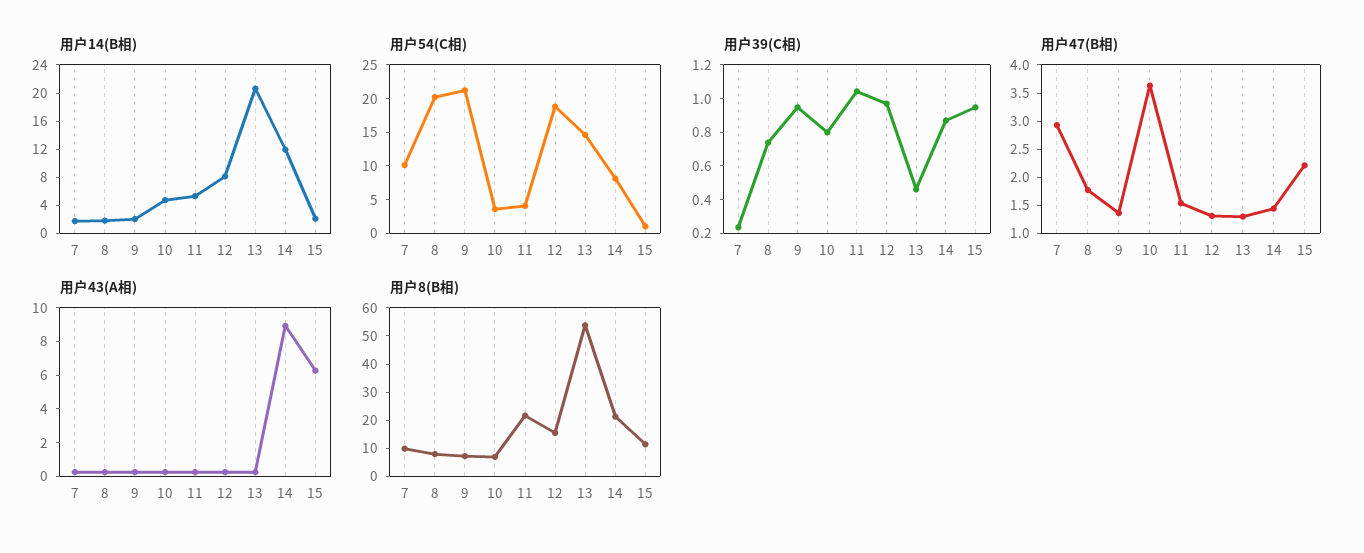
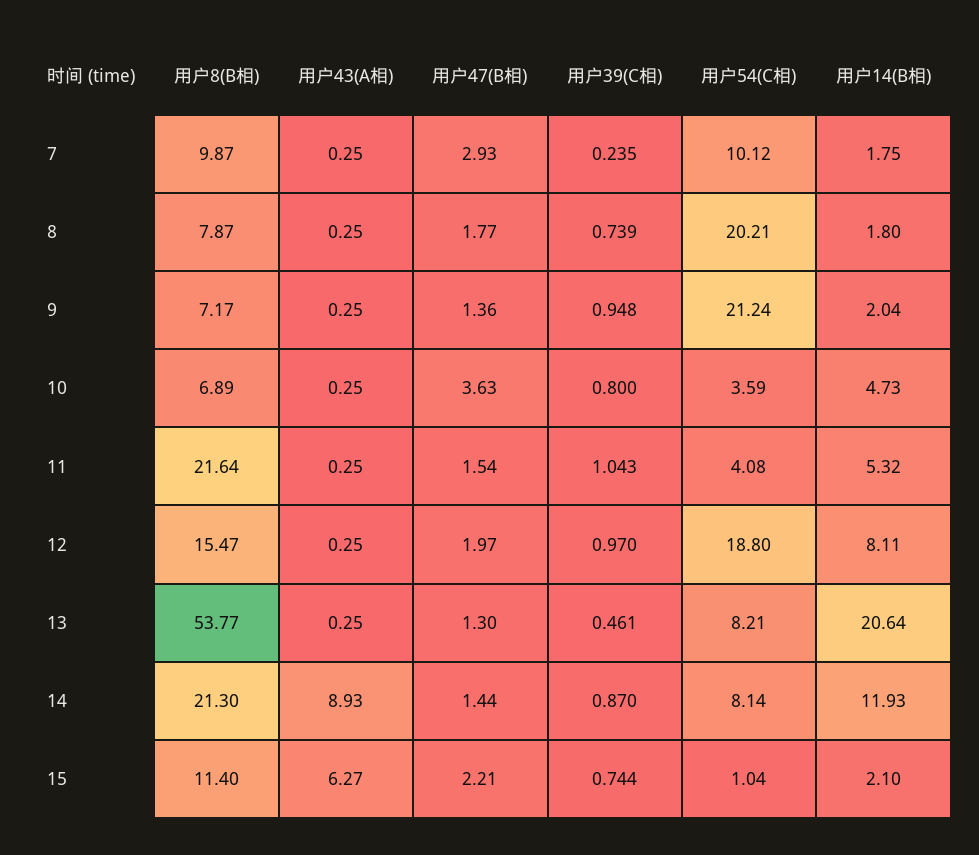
  {
    "用户14(B相)": {
      "7": 1.75,
      "8": 1.8,
      "9": 2.04,
      "10": 4.73,
      "11": 5.32,
      "12": 8.11,
      "13": 20.64,
      "14": 11.93,
      "15": 2.1
    },
    "用户54(C相)": {
      "7": 10.12,
      "8": 20.21,
      "9": 21.24,
      "10": 3.59,
      "11": 4.08,
      "12": 18.8,
-     "13": 15,
+     "13": 8.21,
      "14": 8.14,
      "15": 1.04
    },
    "用户39(C相)": {
      "7": 0.235,
      "8": 0.739,
      "9": 0.948,
      "10": 0.8,
      "11": 1.043,
      "12": 0.97,
      "13": 0.461,
      "14": 0.87,
-     "15": 0.95
+     "15": 0.744
    },
    "用户47(B相)": {
      "7": 2.93,
      "8": 1.77,
      "9": 1.36,
      "10": 3.63,
      "11": 1.54,
-     "12": 1.25,
+     "12": 1.97,
      "13": 1.3,
      "14": 1.44,
      "15": 2.21
    },
    "用户43(A相)": {
      "7": 0.25,
      "8": 0.25,
      "9": 0.25,
      "10": 0.25,
      "11": 0.25,
      "12": 0.25,
      "13": 0.25,
      "14": 8.93,
      "15": 6.27
    },
    "用户8(B相)": {
      "7": 9.87,
      "8": 7.87,
      "9": 7.17,
      "10": 6.89,
      "11": 21.64,
      "12": 15.47,
      "13": 53.77,
      "14": 21.3,
      "15": 11.4
    }
  }

